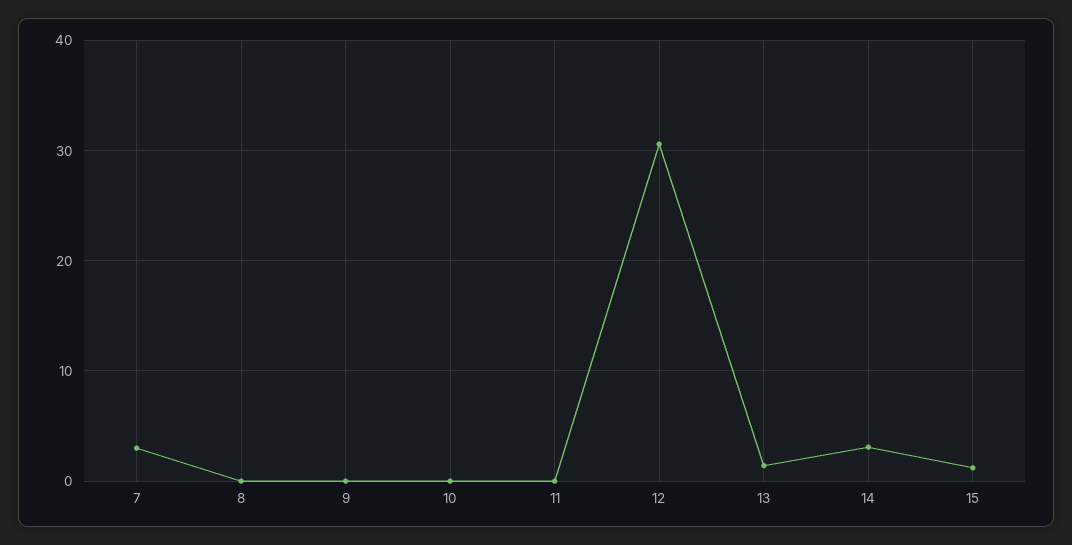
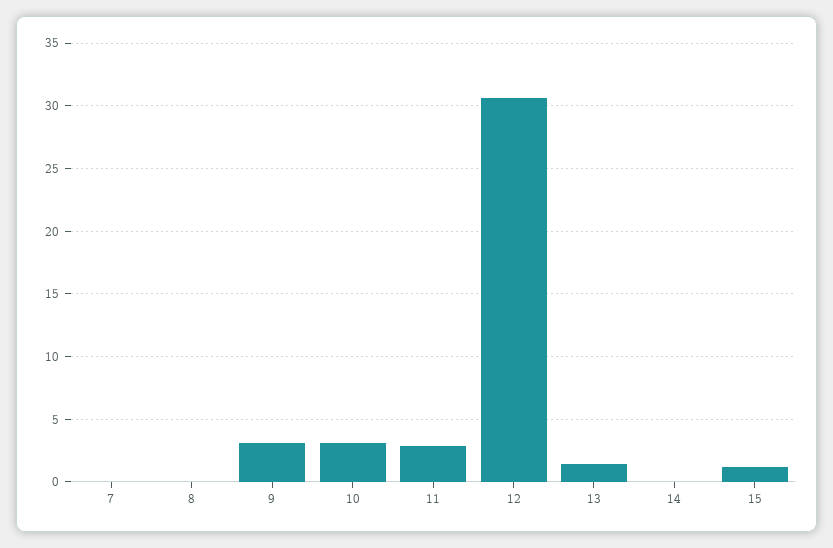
  {
-   "7": 3,
+   "7": 0,
    "8": 0,
-   "9": 0,
+   "9": 3,
-   "10": 0,
+   "10": 3,
-   "11": 0,
+   "11": 3,
    "12": 30.5,
    "13": 1.5,
-   "14": 3,
+   "14": 0,
    "15": 1
  }

